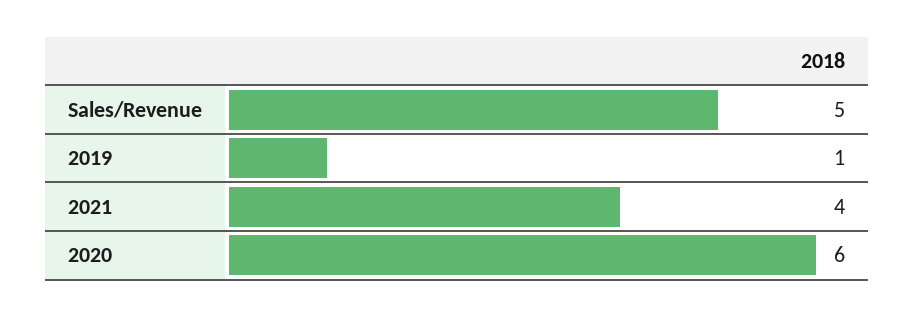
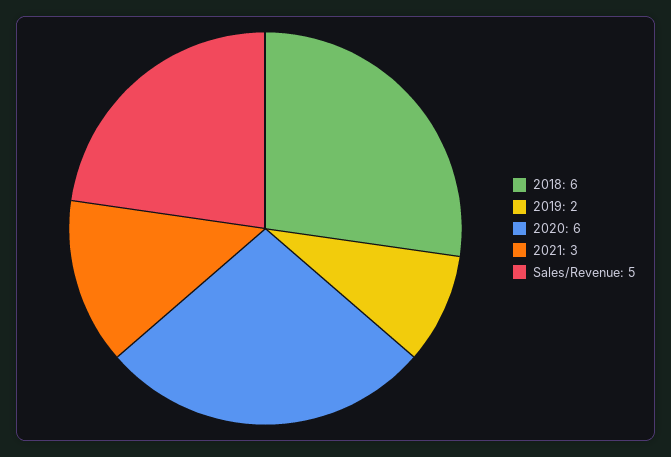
  {
    "Sales/Revenue": 5,
-   "2019": 1,
+   "2019": 2,
-   "2021": 4,
+   "2021": 3,
-   "2020": 6
+   "2020": 6,
+   "2018": 6
  }

